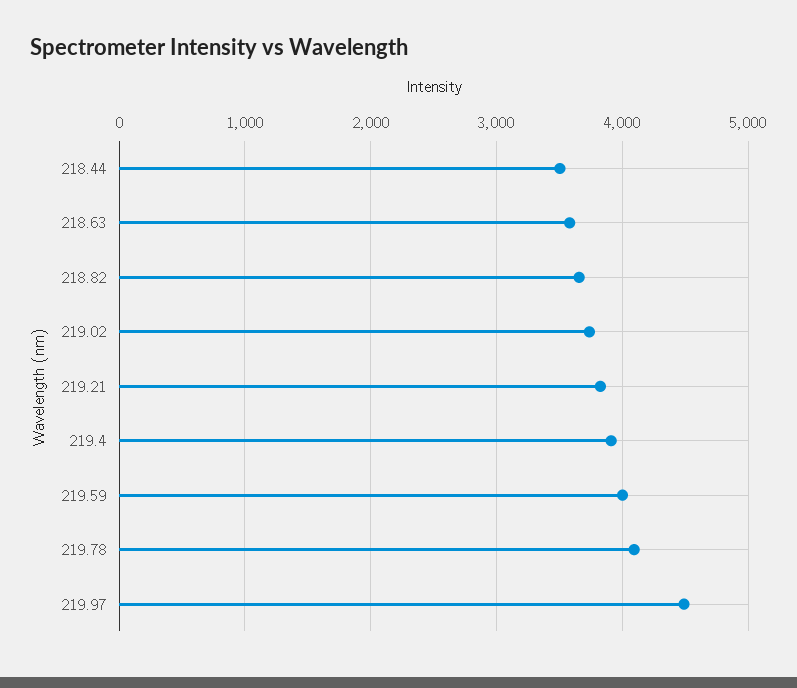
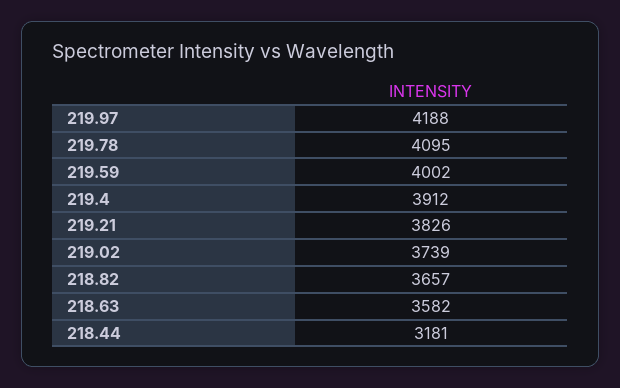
  {
-   "218.44": 3500,
+   "218.44": 3181,
    "218.63": 3582,
    "218.82": 3657,
    "219.02": 3739,
    "219.21": 3826,
    "219.4": 3912,
    "219.59": 4002,
    "219.78": 4095,
-   "219.97": 4500
+   "219.97": 4188
  }

